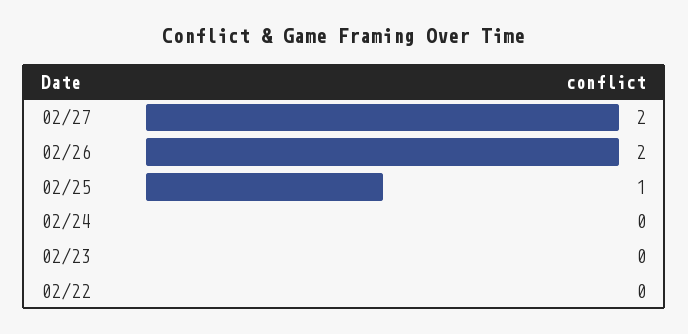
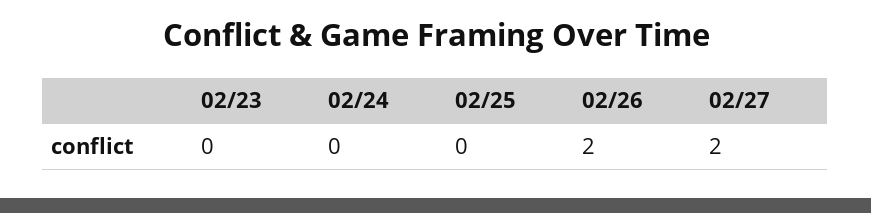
  {
    "02/27": 2,
    "02/26": 2,
-   "02/25": 1,
+   "02/25": 0,
    "02/24": 0,
-   "02/23": 0,
+   "02/23": 0
-   "02/22": 0
  }

